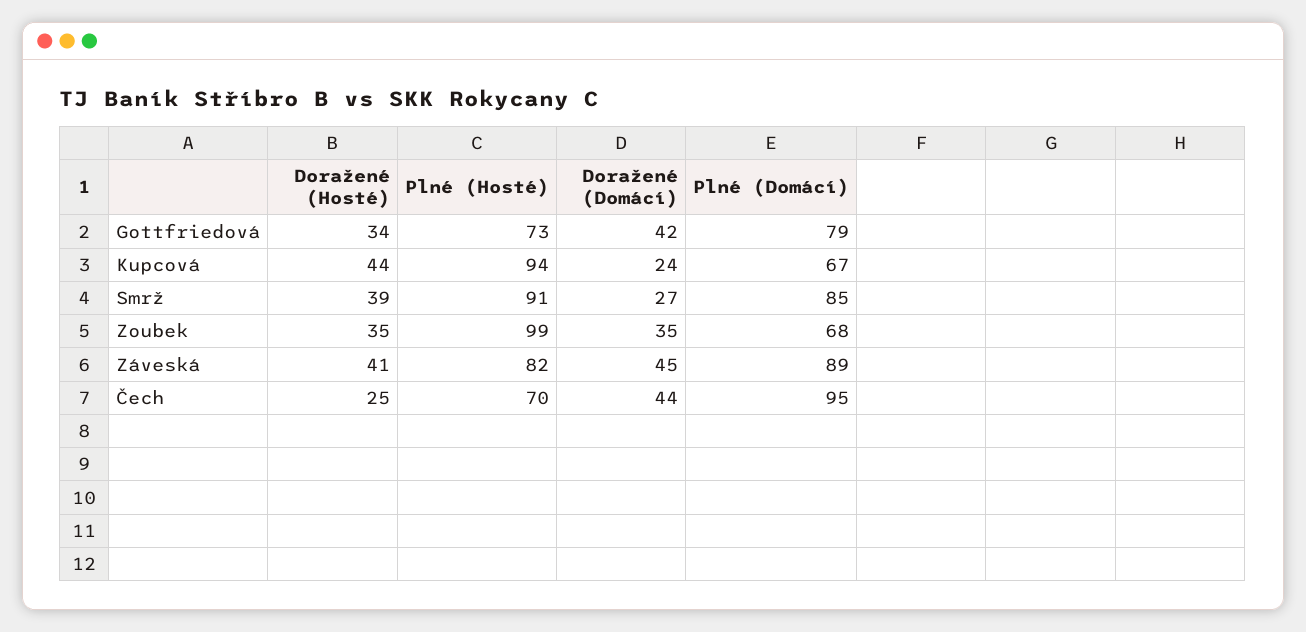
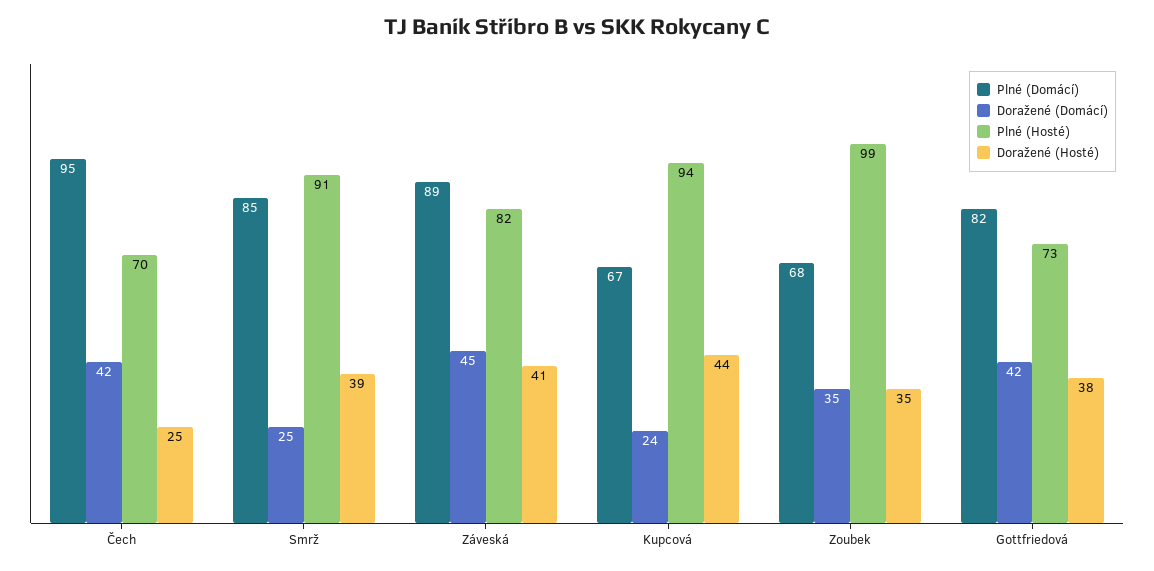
  {
    "Doražené (Hosté)": {
-     "Gottfriedová": 34,
+     "Gottfriedová": 38,
      "Kupcová": 44,
      "Smrž": 39,
      "Zoubek": 35,
      "Záveská": 41,
      "Čech": 25
    },
    "Plné (Hosté)": {
      "Gottfriedová": 73,
      "Kupcová": 94,
      "Smrž": 91,
      "Zoubek": 99,
      "Záveská": 82,
      "Čech": 70
    },
    "Doražené (Domácí)": {
      "Gottfriedová": 42,
      "Kupcová": 24,
-     "Smrž": 27,
+     "Smrž": 25,
      "Zoubek": 35,
      "Záveská": 45,
-     "Čech": 44
+     "Čech": 42
    },
    "Plné (Domácí)": {
-     "Gottfriedová": 79,
+     "Gottfriedová": 82,
      "Kupcová": 67,
      "Smrž": 85,
      "Zoubek": 68,
      "Záveská": 89,
      "Čech": 95
    }
  }

